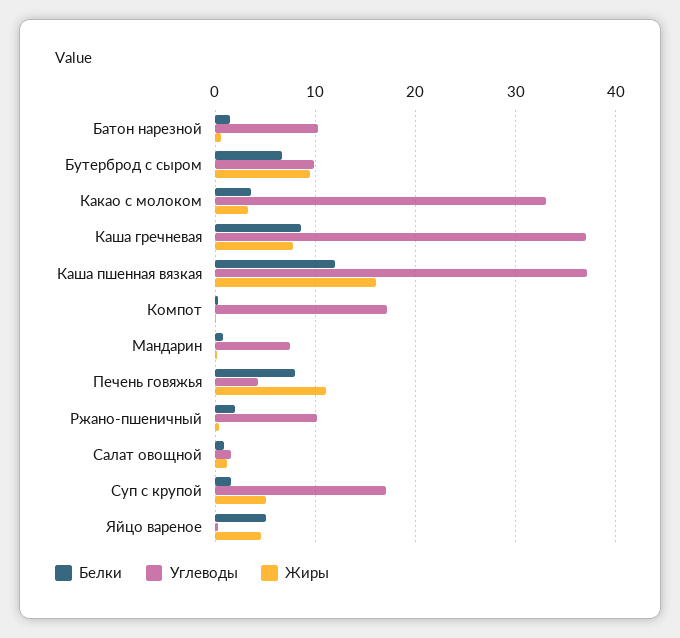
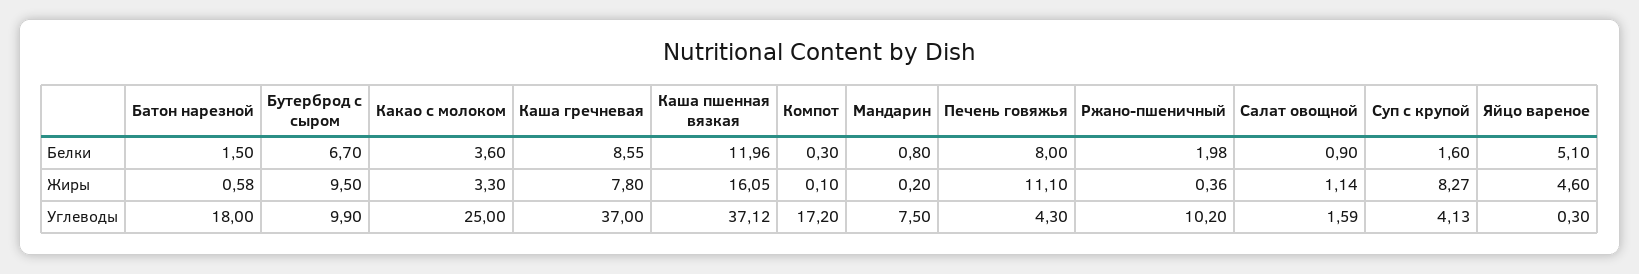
  {
    "Белки": {
      "Батон нарезной": 1.5,
      "Бутерброд с сыром": 6.7,
      "Какао с молоком": 3.6,
      "Каша гречневая": 8.55,
      "Каша пшенная вязкая": 11.96,
      "Компот": 0.3,
      "Мандарин": 0.8,
      "Печень говяжья": 8,
      "Ржано-пшеничный": 1.98,
      "Салат овощной": 0.9,
      "Суп с крупой": 1.6,
      "Яйцо вареное": 5.1
    },
    "Углеводы": {
-     "Батон нарезной": 10,
+     "Батон нарезной": 18,
      "Бутерброд с сыром": 9.9,
-     "Какао с молоком": 33,
+     "Какао с молоком": 25,
      "Каша гречневая": 37,
      "Каша пшенная вязкая": 37.12,
      "Компот": 17.2,
      "Мандарин": 7.5,
      "Печень говяжья": 4.3,
      "Ржано-пшеничный": 10.2,
      "Салат овощной": 1.59,
-     "Суп с крупой": 17,
+     "Суп с крупой": 4.13,
      "Яйцо вареное": 0.3
    },
    "Жиры": {
      "Батон нарезной": 0.58,
      "Бутерброд с сыром": 9.5,
      "Какао с молоком": 3.3,
      "Каша гречневая": 7.8,
      "Каша пшенная вязкая": 16.05,
      "Компот": 0.1,
      "Мандарин": 0.2,
      "Печень говяжья": 11.1,
      "Ржано-пшеничный": 0.36,
      "Салат овощной": 1.14,
-     "Суп с крупой": 5,
+     "Суп с крупой": 8.27,
      "Яйцо вареное": 4.6
    }
  }

